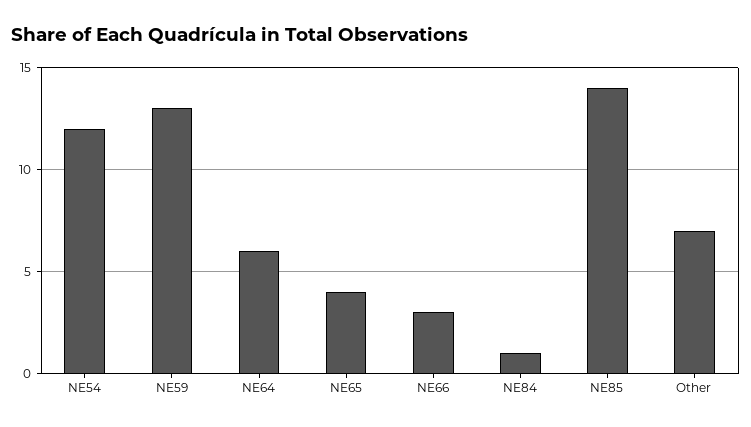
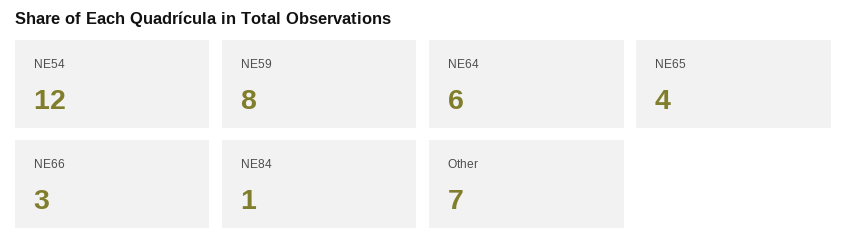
  {
    "NE54": 12,
-   "NE59": 13,
+   "NE59": 8,
    "NE64": 6,
    "NE65": 4,
    "NE66": 3,
    "NE84": 1,
-   "NE85": 14,
    "Other": 7
  }

